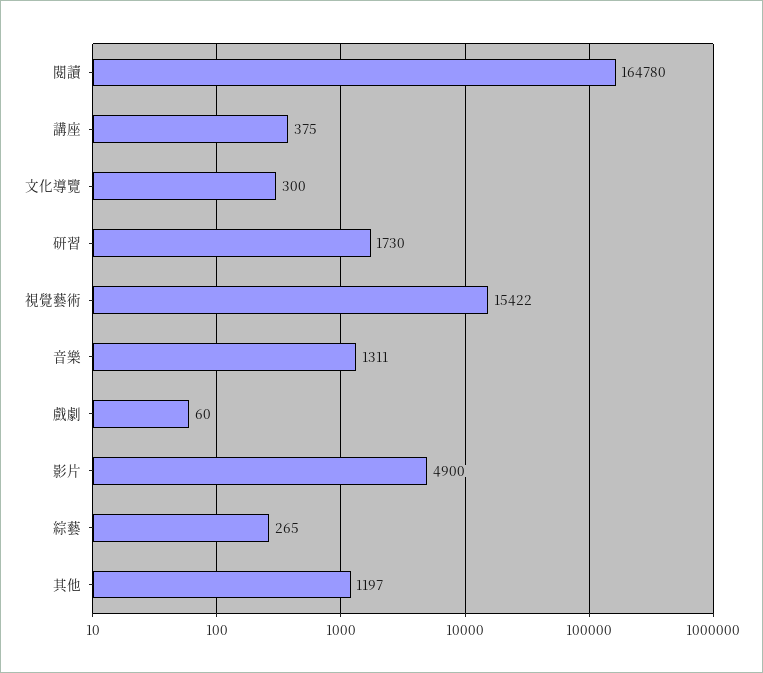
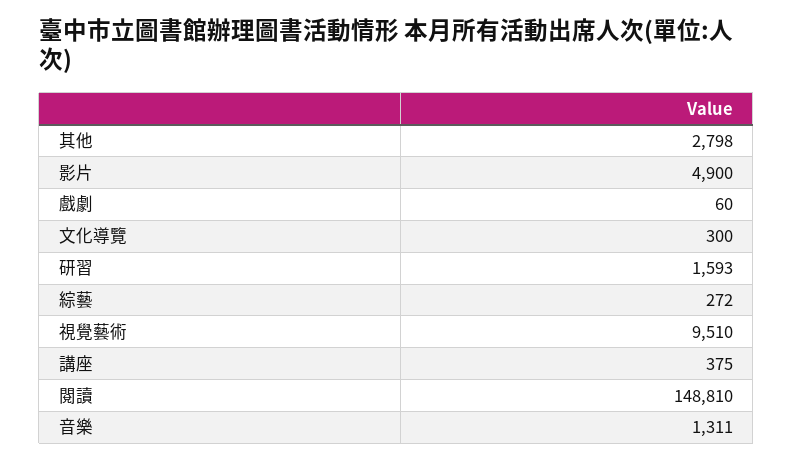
  {
-   "閱讀": 164780,
+   "閱讀": 148810,
    "講座": 375,
    "文化導覽": 300,
-   "研習": 1730,
+   "研習": 1593,
-   "視覺藝術": 15422,
+   "視覺藝術": 9510,
    "音樂": 1311,
    "戲劇": 60,
    "影片": 4900,
-   "綜藝": 265,
+   "綜藝": 272,
-   "其他": 1197
+   "其他": 2798
  }

